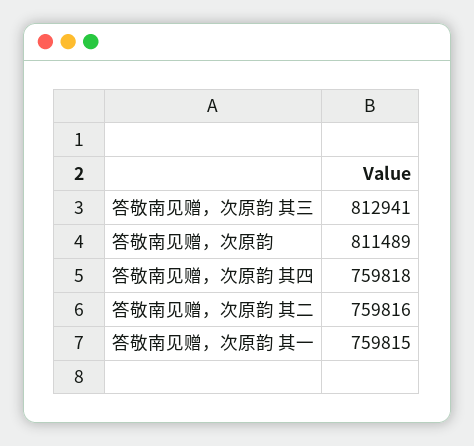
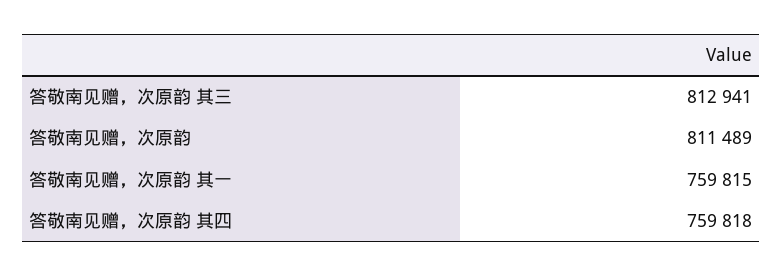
  {
    "答敬南见赠，次原韵 其三": 812941,
    "答敬南见赠，次原韵": 811489,
    "答敬南见赠，次原韵 其四": 759818,
-   "答敬南见赠，次原韵 其二": 759816,
    "答敬南见赠，次原韵 其一": 759815
  }

